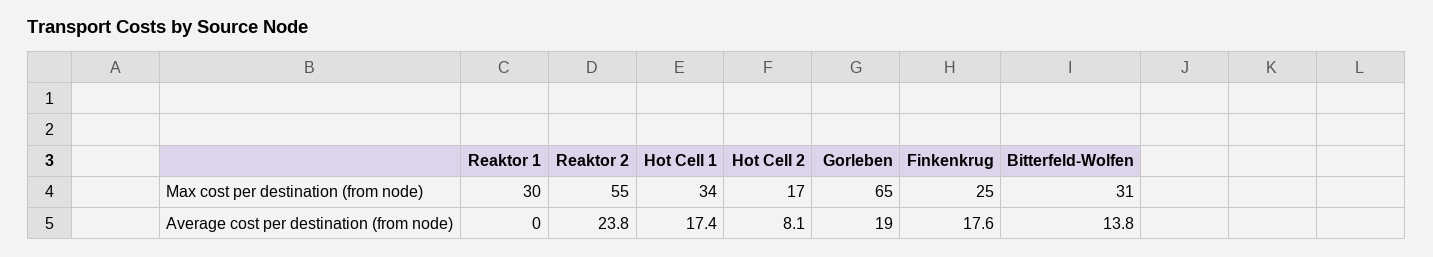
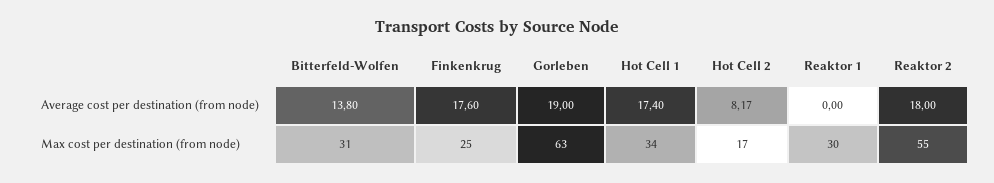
  {
    "Reaktor 1": {
      "Max cost per destination (from node)": 30,
      "Average cost per destination (from node)": 0
    },
    "Reaktor 2": {
      "Max cost per destination (from node)": 55,
-     "Average cost per destination (from node)": 23.8
+     "Average cost per destination (from node)": 18
    },
    "Hot Cell 1": {
      "Max cost per destination (from node)": 34,
      "Average cost per destination (from node)": 17.4
    },
    "Hot Cell 2": {
      "Max cost per destination (from node)": 17,
-     "Average cost per destination (from node)": 8.1
+     "Average cost per destination (from node)": 8.17
    },
    "Gorleben": {
-     "Max cost per destination (from node)": 65,
+     "Max cost per destination (from node)": 63,
      "Average cost per destination (from node)": 19
    },
    "Finkenkrug": {
      "Max cost per destination (from node)": 25,
      "Average cost per destination (from node)": 17.6
    },
    "Bitterfeld-Wolfen": {
      "Max cost per destination (from node)": 31,
      "Average cost per destination (from node)": 13.8
    }
  }

